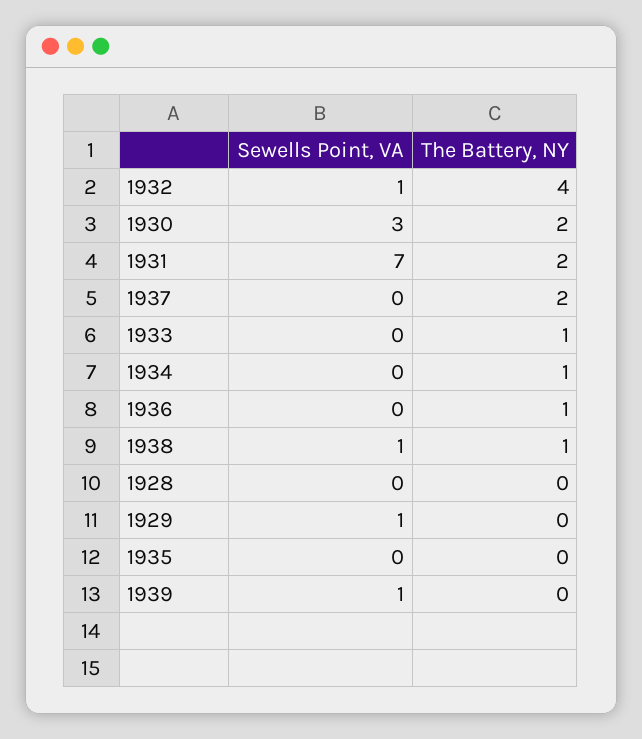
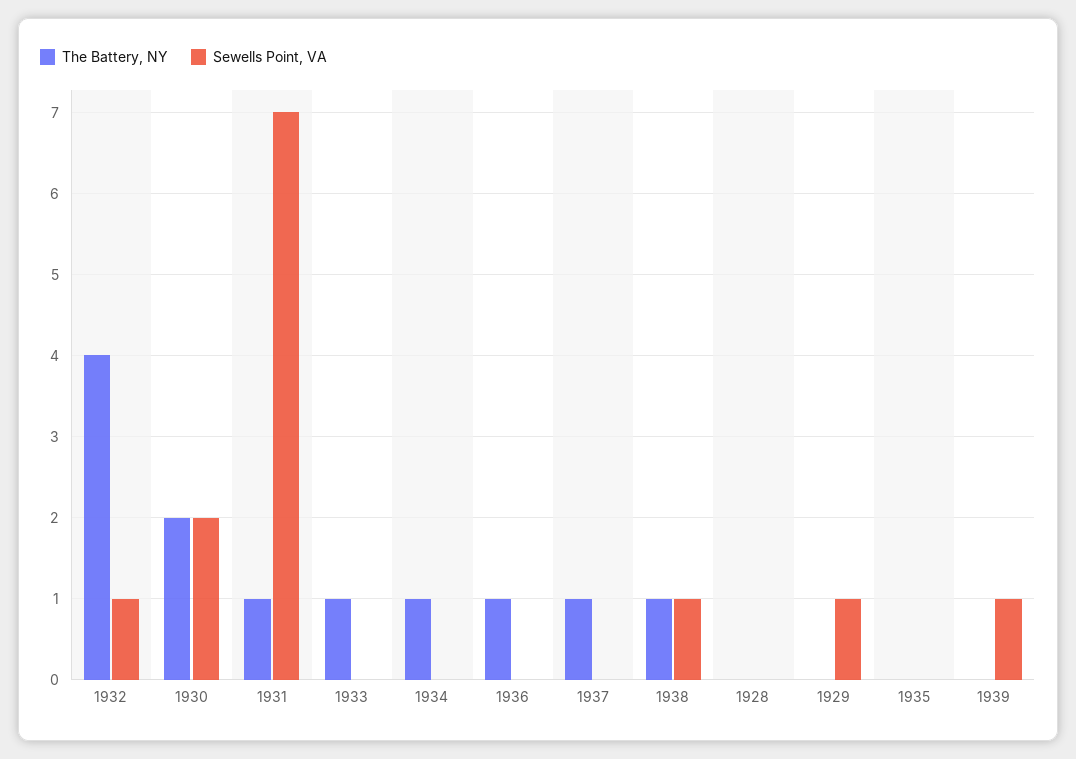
  {
    "Sewells Point, VA": {
      "1932": 1,
-     "1930": 3,
+     "1930": 2,
      "1931": 7,
      "1937": 0,
      "1933": 0,
      "1934": 0,
      "1936": 0,
      "1938": 1,
      "1928": 0,
      "1929": 1,
      "1935": 0,
      "1939": 1
    },
    "The Battery, NY": {
      "1932": 4,
      "1930": 2,
-     "1931": 2,
+     "1931": 1,
-     "1937": 2,
+     "1937": 1,
      "1933": 1,
      "1934": 1,
      "1936": 1,
      "1938": 1,
      "1928": 0,
      "1929": 0,
      "1935": 0,
      "1939": 0
    }
  }

